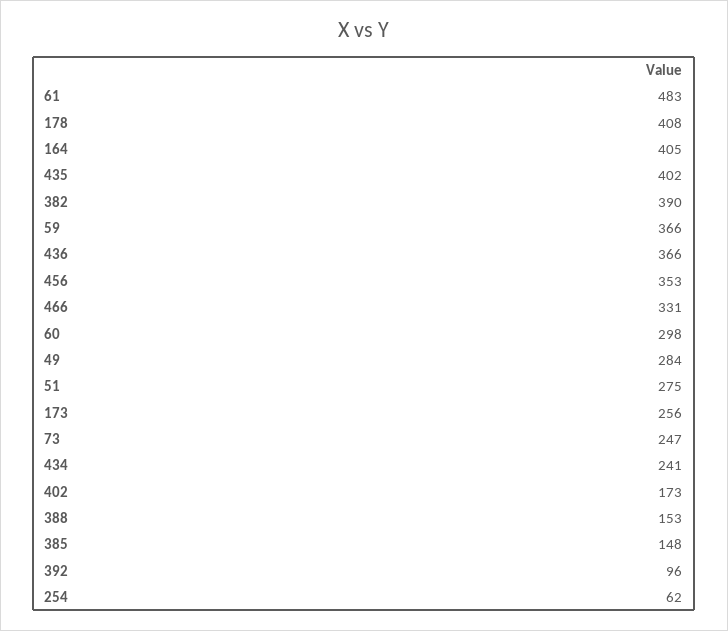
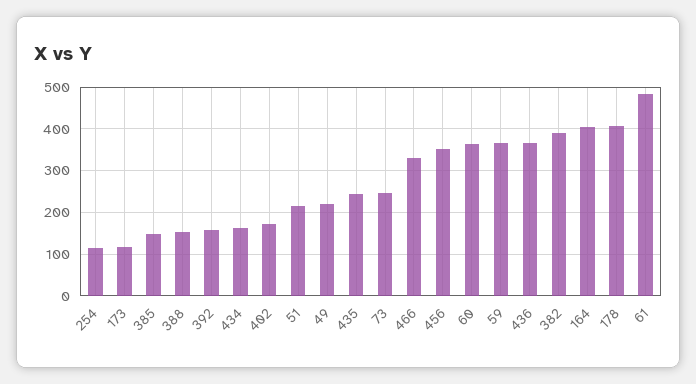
  {
    "61": 483,
    "178": 408,
    "164": 405,
-   "435": 402,
+   "435": 240,
    "382": 390,
    "59": 366,
    "436": 366,
    "456": 353,
    "466": 331,
-   "60": 298,
+   "60": 360,
-   "49": 284,
+   "49": 220,
-   "51": 275,
+   "51": 220,
-   "173": 256,
+   "173": 120,
    "73": 247,
-   "434": 241,
+   "434": 160,
    "402": 173,
    "388": 153,
    "385": 148,
-   "392": 96,
+   "392": 160,
-   "254": 62
+   "254": 120
  }

